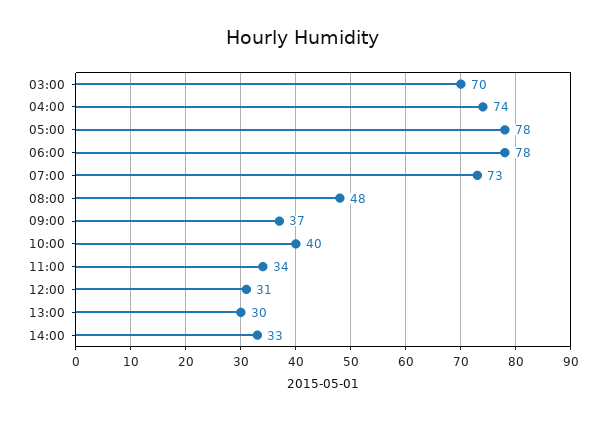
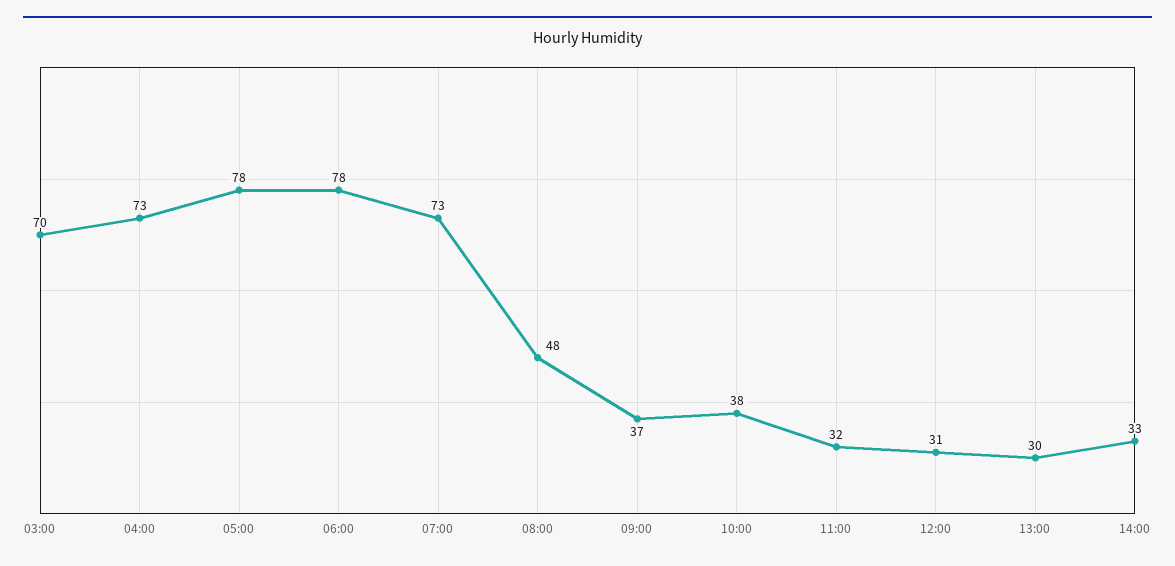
  {
    "03:00": 70,
-   "04:00": 74,
+   "04:00": 73,
    "05:00": 78,
    "06:00": 78,
    "07:00": 73,
    "08:00": 48,
    "09:00": 37,
-   "10:00": 40,
+   "10:00": 38,
-   "11:00": 34,
+   "11:00": 32,
    "12:00": 31,
    "13:00": 30,
    "14:00": 33
  }

